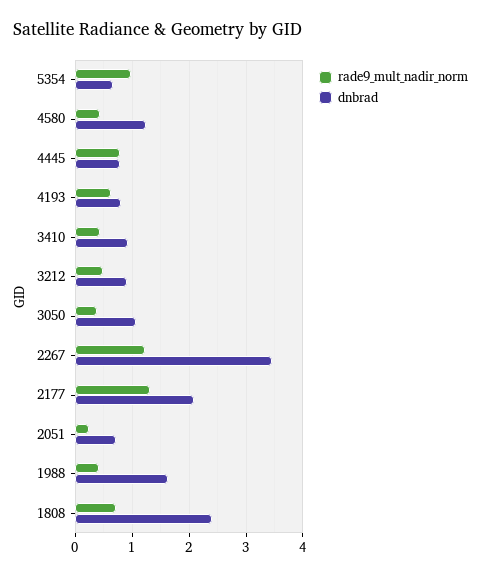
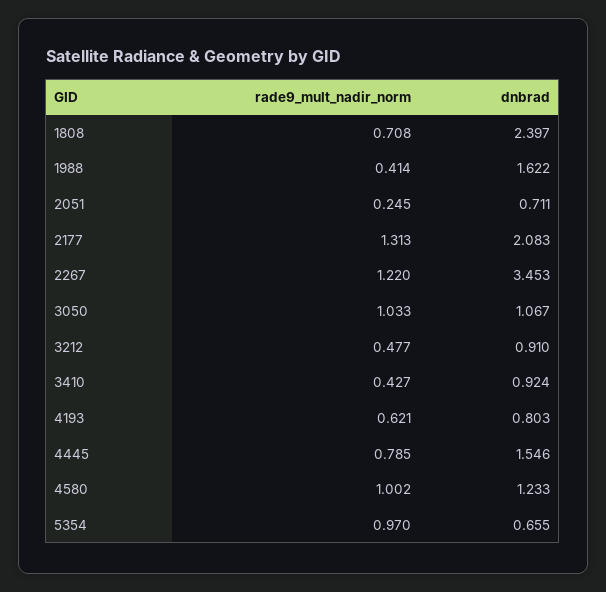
  {
    "rade9_mult_nadir_norm": {
      "5354": 0.97,
-     "4580": 0.4,
+     "4580": 1.002,
      "4445": 0.785,
      "4193": 0.621,
      "3410": 0.427,
      "3212": 0.477,
-     "3050": 0.4,
+     "3050": 1.033,
      "2267": 1.22,
      "2177": 1.313,
      "2051": 0.245,
      "1988": 0.414,
      "1808": 0.708
    },
    "dnbrad": {
      "5354": 0.655,
      "4580": 1.233,
-     "4445": 0.8,
+     "4445": 1.546,
      "4193": 0.803,
      "3410": 0.924,
      "3212": 0.91,
      "3050": 1.067,
      "2267": 3.453,
      "2177": 2.083,
      "2051": 0.711,
      "1988": 1.622,
      "1808": 2.397
    }
  }

